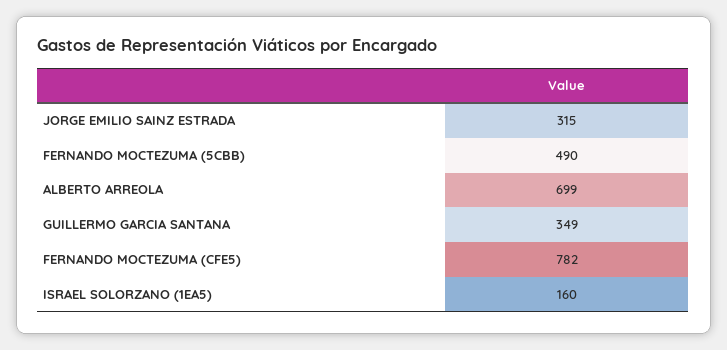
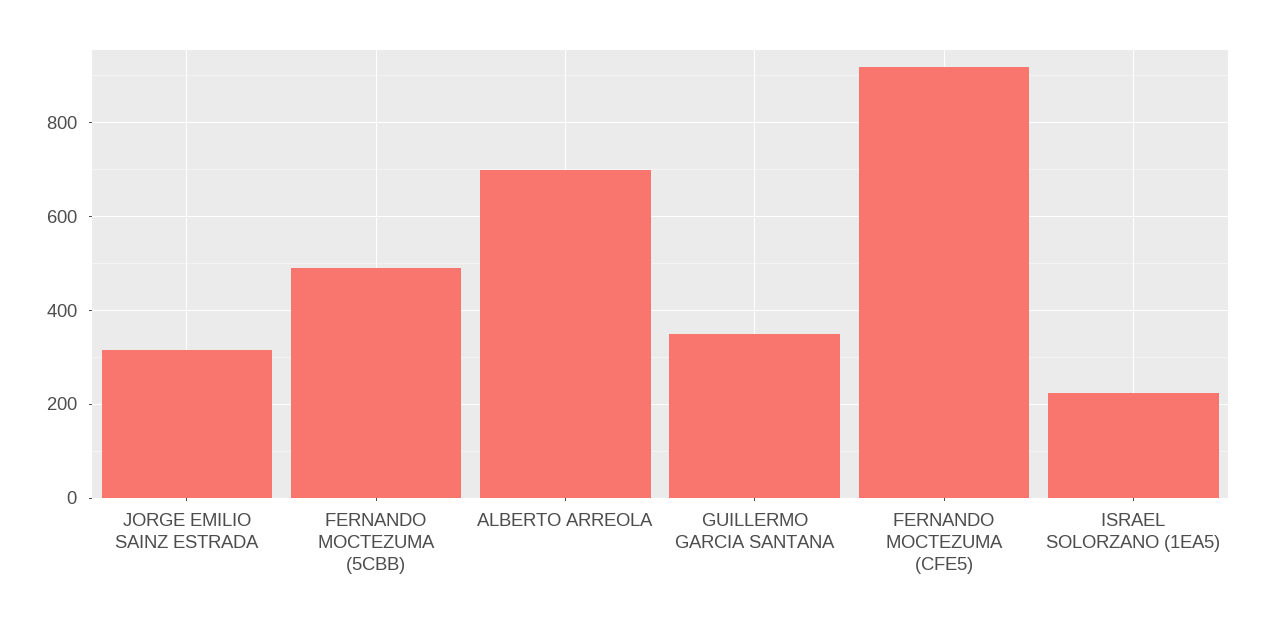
  {
    "JORGE EMILIO SAINZ ESTRADA": 315,
    "FERNANDO MOCTEZUMA (5CBB)": 490,
    "ALBERTO ARREOLA": 699,
    "GUILLERMO GARCIA SANTANA": 349,
-   "FERNANDO MOCTEZUMA (CFE5)": 782,
+   "FERNANDO MOCTEZUMA (CFE5)": 920,
-   "ISRAEL SOLORZANO (1EA5)": 160
+   "ISRAEL SOLORZANO (1EA5)": 220
  }

